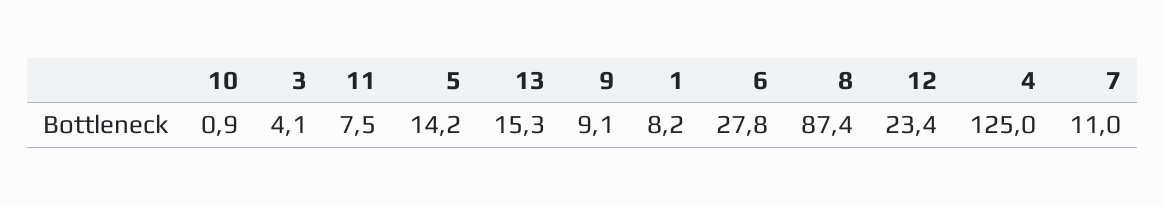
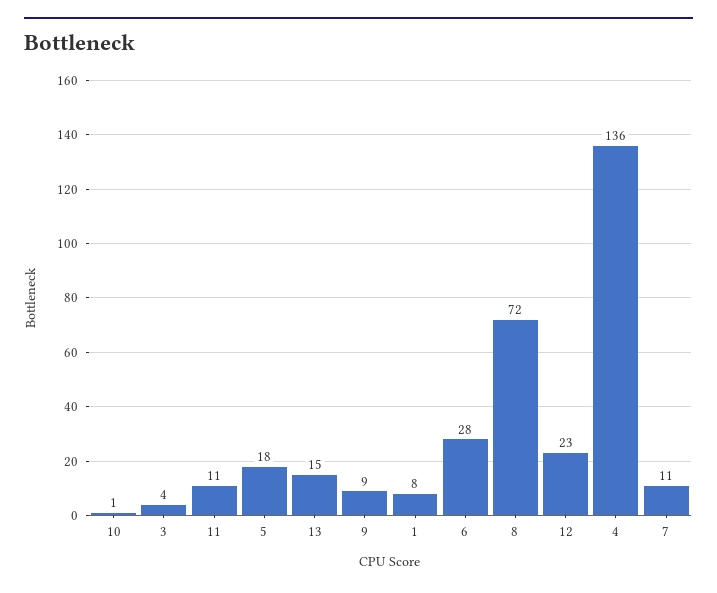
  {
    "10": 0.9,
    "3": 4.1,
-   "11": 7.5,
+   "11": 11,
-   "5": 14.2,
+   "5": 18,
    "13": 15.3,
    "9": 9.1,
    "1": 8.2,
    "6": 27.8,
-   "8": 87.4,
+   "8": 72,
    "12": 23.4,
-   "4": 125,
+   "4": 136,
    "7": 11
  }

